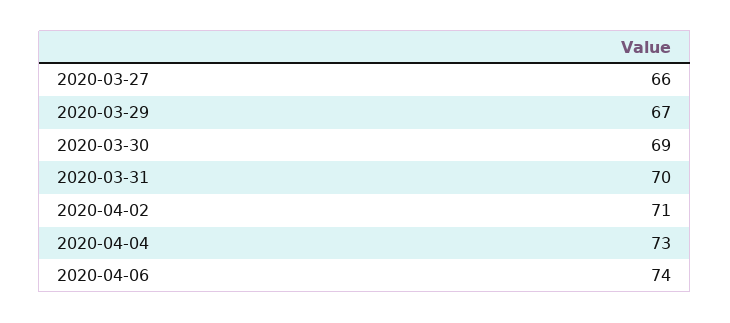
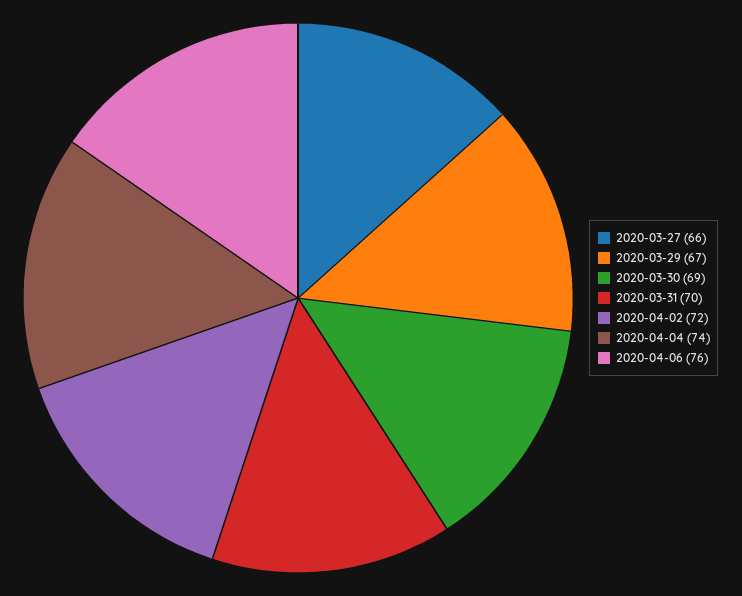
  {
    "2020-03-27": 66,
    "2020-03-29": 67,
    "2020-03-30": 69,
    "2020-03-31": 70,
-   "2020-04-02": 71,
+   "2020-04-02": 72,
-   "2020-04-04": 73,
+   "2020-04-04": 74,
-   "2020-04-06": 74
+   "2020-04-06": 76
  }

